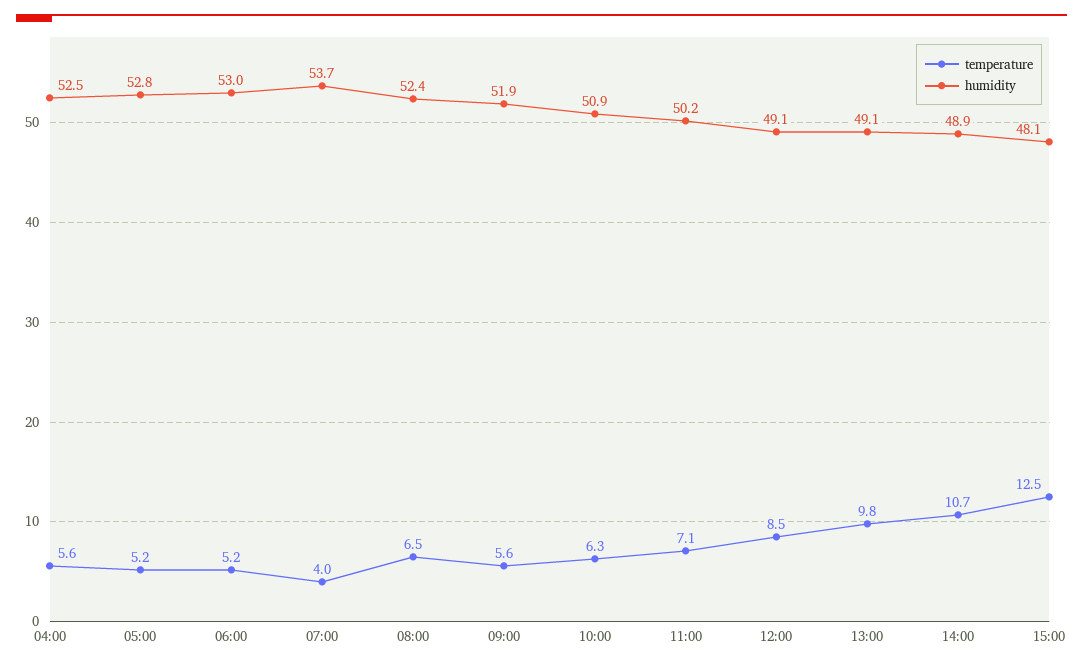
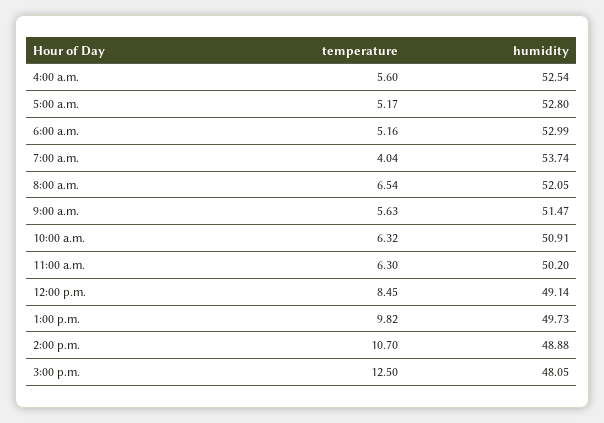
  {
    "temperature": {
      "04:00": 5.6,
      "05:00": 5.17,
      "06:00": 5.16,
      "07:00": 4.04,
      "08:00": 6.54,
      "09:00": 5.63,
      "10:00": 6.32,
-     "11:00": 7.1,
+     "11:00": 6.3,
      "12:00": 8.45,
      "13:00": 9.82,
      "14:00": 10.7,
      "15:00": 12.5
    },
    "humidity": {
      "04:00": 52.54,
      "05:00": 52.8,
      "06:00": 52.99,
      "07:00": 53.74,
-     "08:00": 52.4,
+     "08:00": 52.05,
-     "09:00": 51.9,
+     "09:00": 51.47,
      "10:00": 50.91,
      "11:00": 50.2,
      "12:00": 49.14,
-     "13:00": 49.1,
+     "13:00": 49.73,
      "14:00": 48.88,
      "15:00": 48.05
    }
  }

